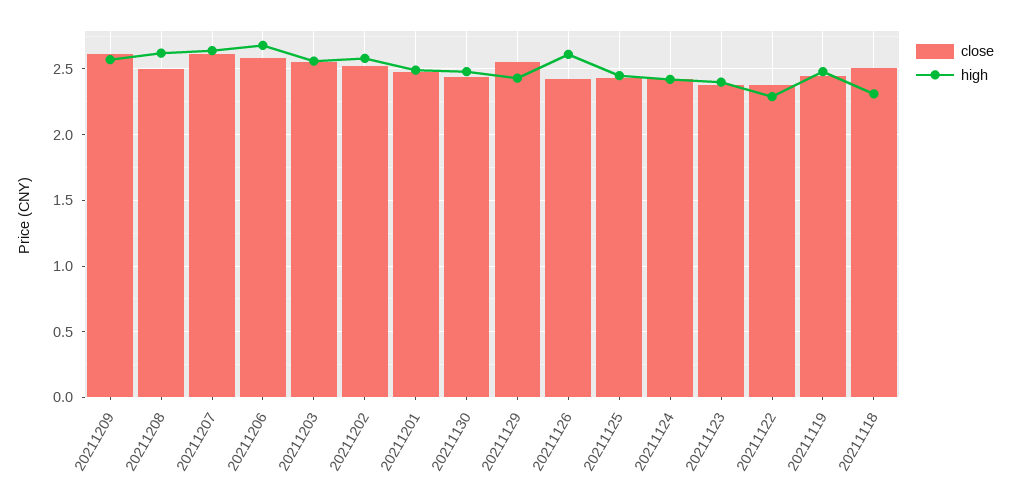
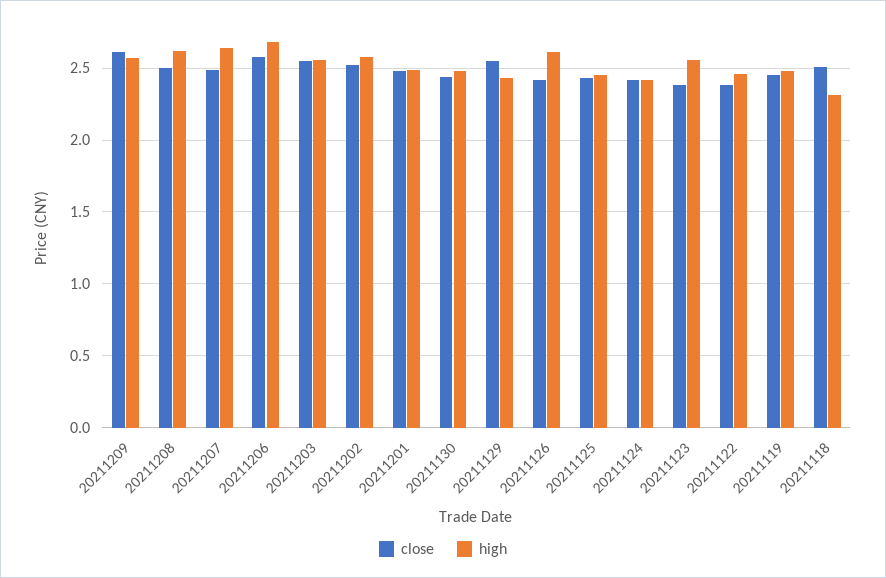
  {
    "close": {
      "20211209": 2.6,
      "20211208": 2.5,
-     "20211207": 2.6,
+     "20211207": 2.5,
      "20211206": 2.6,
      "20211203": 2.55,
      "20211202": 2.5,
      "20211201": 2.5,
      "20211130": 2.45,
      "20211129": 2.55,
      "20211126": 2.4,
      "20211125": 2.45,
      "20211124": 2.4,
      "20211123": 2.4,
      "20211122": 2.4,
      "20211119": 2.45,
      "20211118": 2.5
    },
    "high": {
      "20211209": 2.55,
      "20211208": 2.6,
      "20211207": 2.65,
      "20211206": 2.7,
      "20211203": 2.55,
      "20211202": 2.6,
      "20211201": 2.5,
      "20211130": 2.5,
      "20211129": 2.45,
      "20211126": 2.6,
      "20211125": 2.45,
      "20211124": 2.4,
-     "20211123": 2.4,
+     "20211123": 2.55,
-     "20211122": 2.3,
+     "20211122": 2.45,
      "20211119": 2.5,
      "20211118": 2.3
    }
  }

